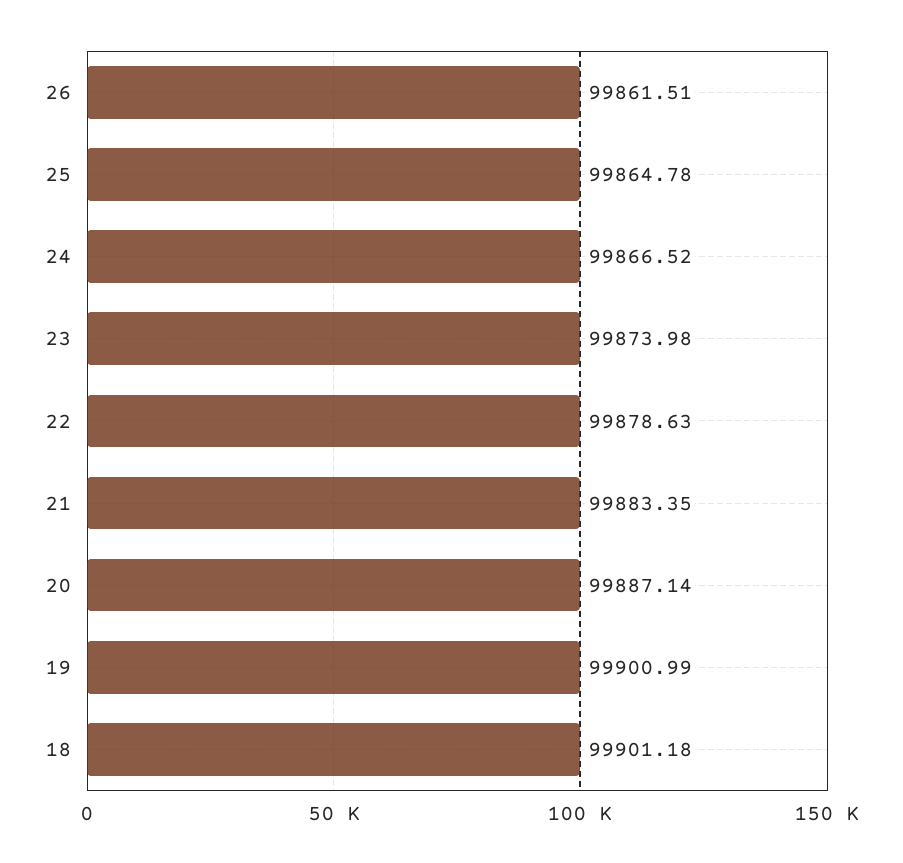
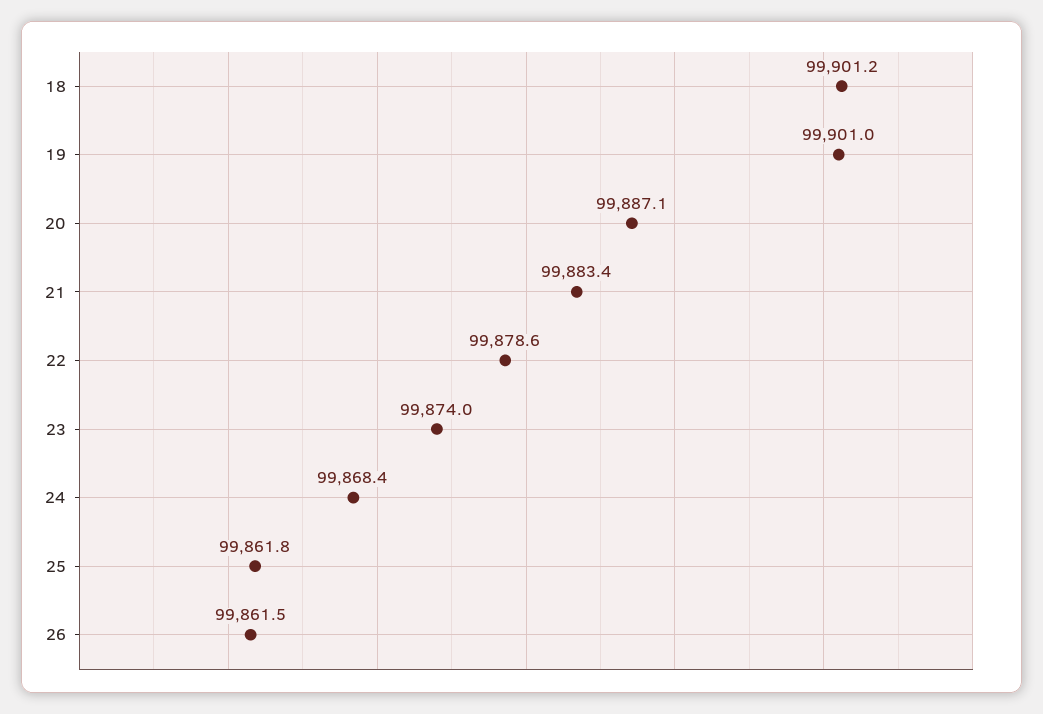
  {
    "26": 99861.51,
-   "25": 99864.78,
+   "25": 99861.8,
-   "24": 99866.52,
+   "24": 99868.4,
    "23": 99873.98,
    "22": 99878.63,
    "21": 99883.35,
    "20": 99887.14,
    "19": 99900.99,
    "18": 99901.18
  }

